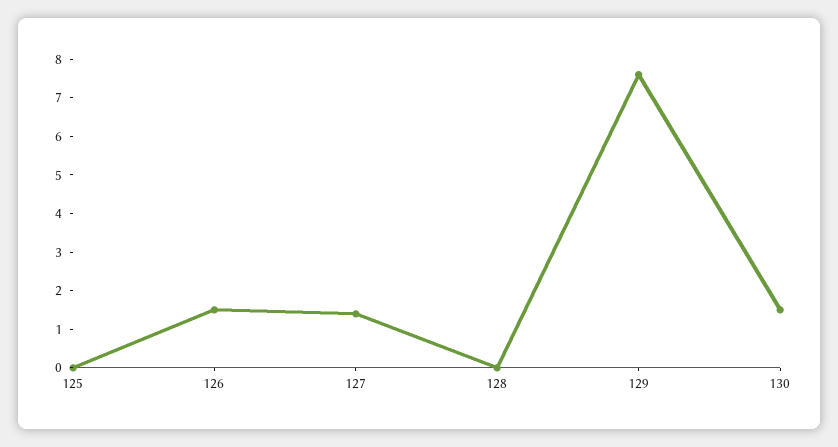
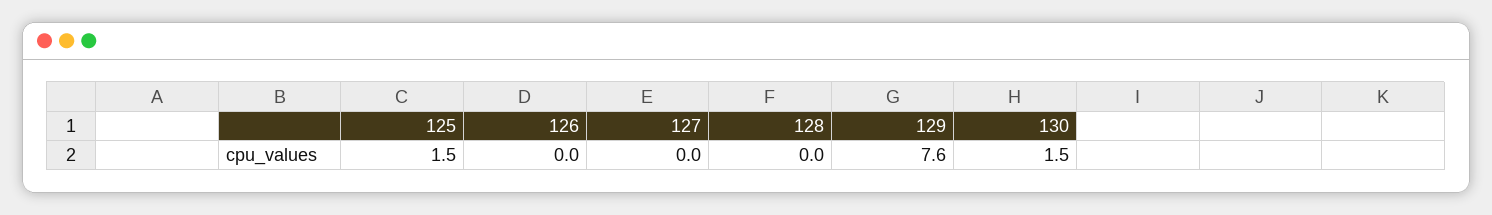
  {
-   "125": 0,
+   "125": 1.5,
-   "126": 1.5,
+   "126": 0,
-   "127": 1.5,
+   "127": 0,
    "128": 0,
    "129": 7.6,
    "130": 1.5
  }

